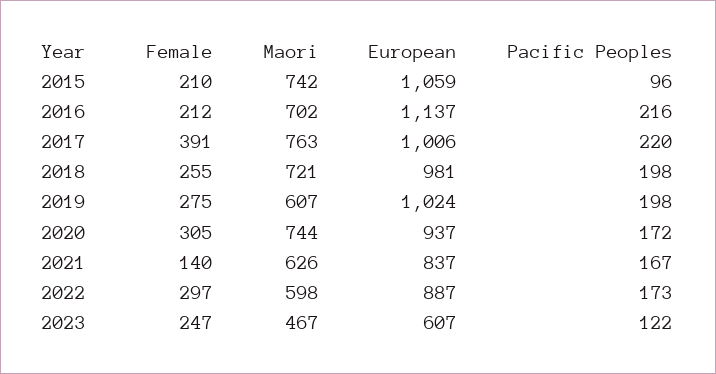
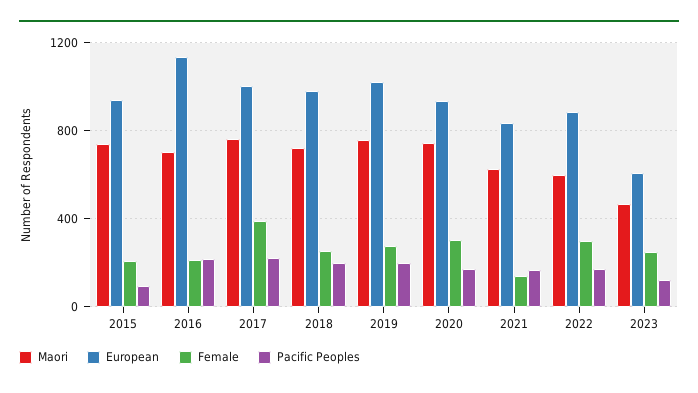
  {
    "Female": {
      "2015": 210,
      "2016": 212,
      "2017": 391,
      "2018": 255,
      "2019": 275,
      "2020": 305,
      "2021": 140,
      "2022": 297,
      "2023": 247
    },
    "Maori": {
      "2015": 742,
      "2016": 702,
      "2017": 763,
      "2018": 721,
-     "2019": 607,
+     "2019": 750,
      "2020": 744,
      "2021": 626,
      "2022": 598,
      "2023": 467
    },
    "European": {
-     "2015": 1059,
+     "2015": 950,
      "2016": 1137,
      "2017": 1006,
      "2018": 981,
      "2019": 1024,
      "2020": 937,
      "2021": 837,
      "2022": 887,
      "2023": 607
    },
    "Pacific Peoples": {
      "2015": 96,
      "2016": 216,
      "2017": 220,
      "2018": 198,
      "2019": 198,
      "2020": 172,
      "2021": 167,
      "2022": 173,
      "2023": 122
    }
  }

